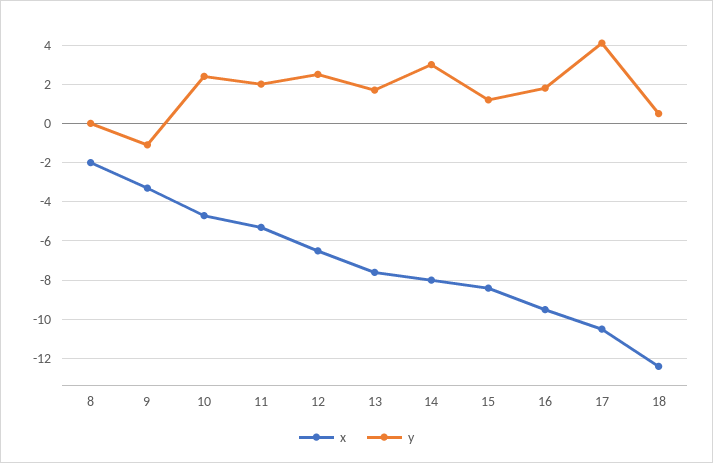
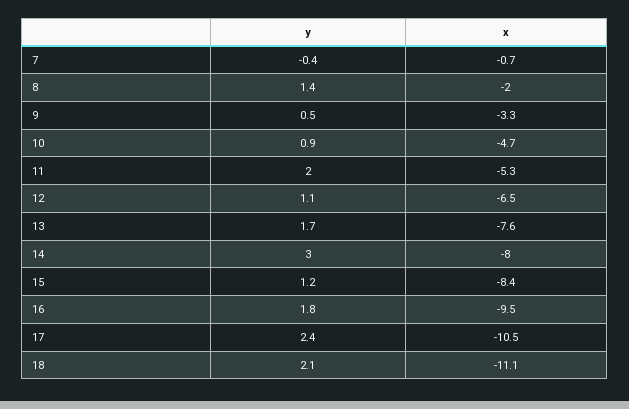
  {
    "x": {
      "8": -2,
      "9": -3.3,
      "10": -4.7,
      "11": -5.3,
      "12": -6.5,
      "13": -7.6,
      "14": -8,
      "15": -8.4,
      "16": -9.5,
      "17": -10.5,
-     "18": -12.5
+     "18": -11.1,
+     "7": -0.7
    },
    "y": {
-     "8": 0,
+     "8": 1.4,
-     "9": -1,
+     "9": 0.5,
-     "10": 2.5,
+     "10": 0.9,
      "11": 2,
-     "12": 2.5,
+     "12": 1.1,
      "13": 1.7,
      "14": 3,
      "15": 1.2,
      "16": 1.8,
-     "17": 4,
+     "17": 2.4,
-     "18": 0.5
+     "18": 2.1,
+     "7": -0.4
    }
  }

